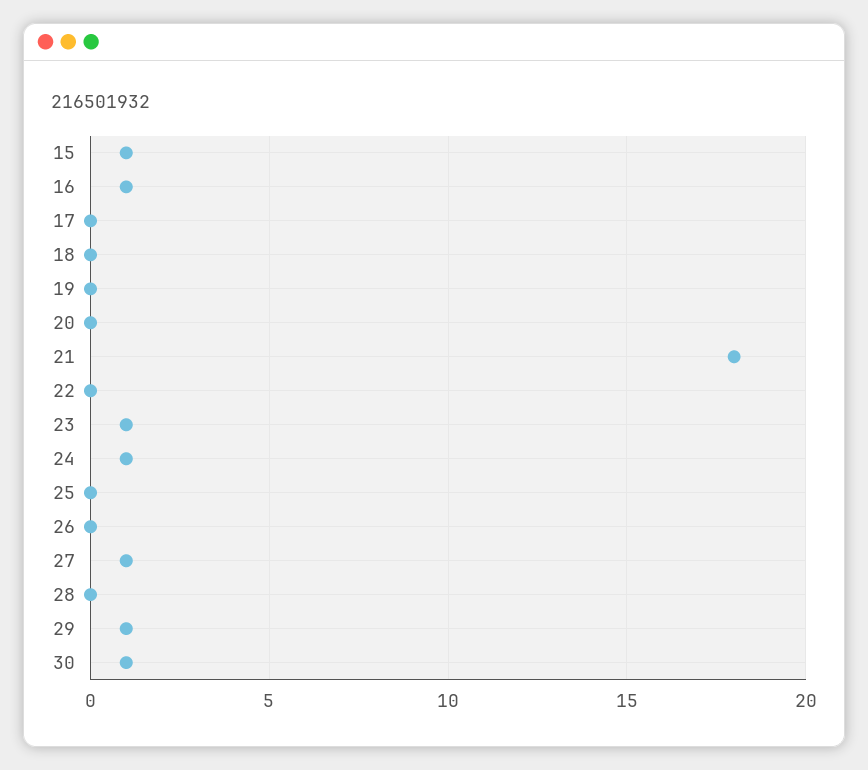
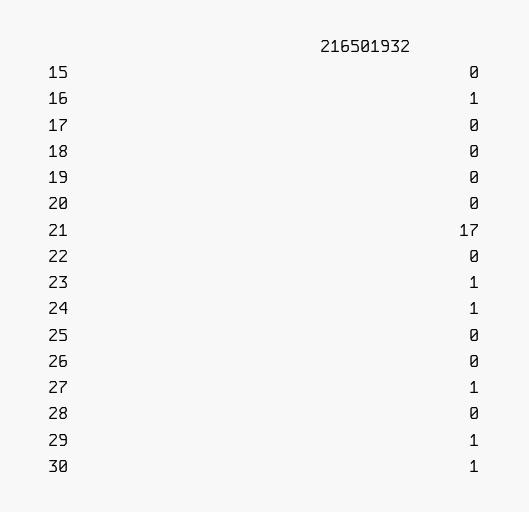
  {
-   "15": 1,
+   "15": 0,
    "16": 1,
    "17": 0,
    "18": 0,
    "19": 0,
    "20": 0,
-   "21": 18,
+   "21": 17,
    "22": 0,
    "23": 1,
    "24": 1,
    "25": 0,
    "26": 0,
    "27": 1,
    "28": 0,
    "29": 1,
    "30": 1
  }

